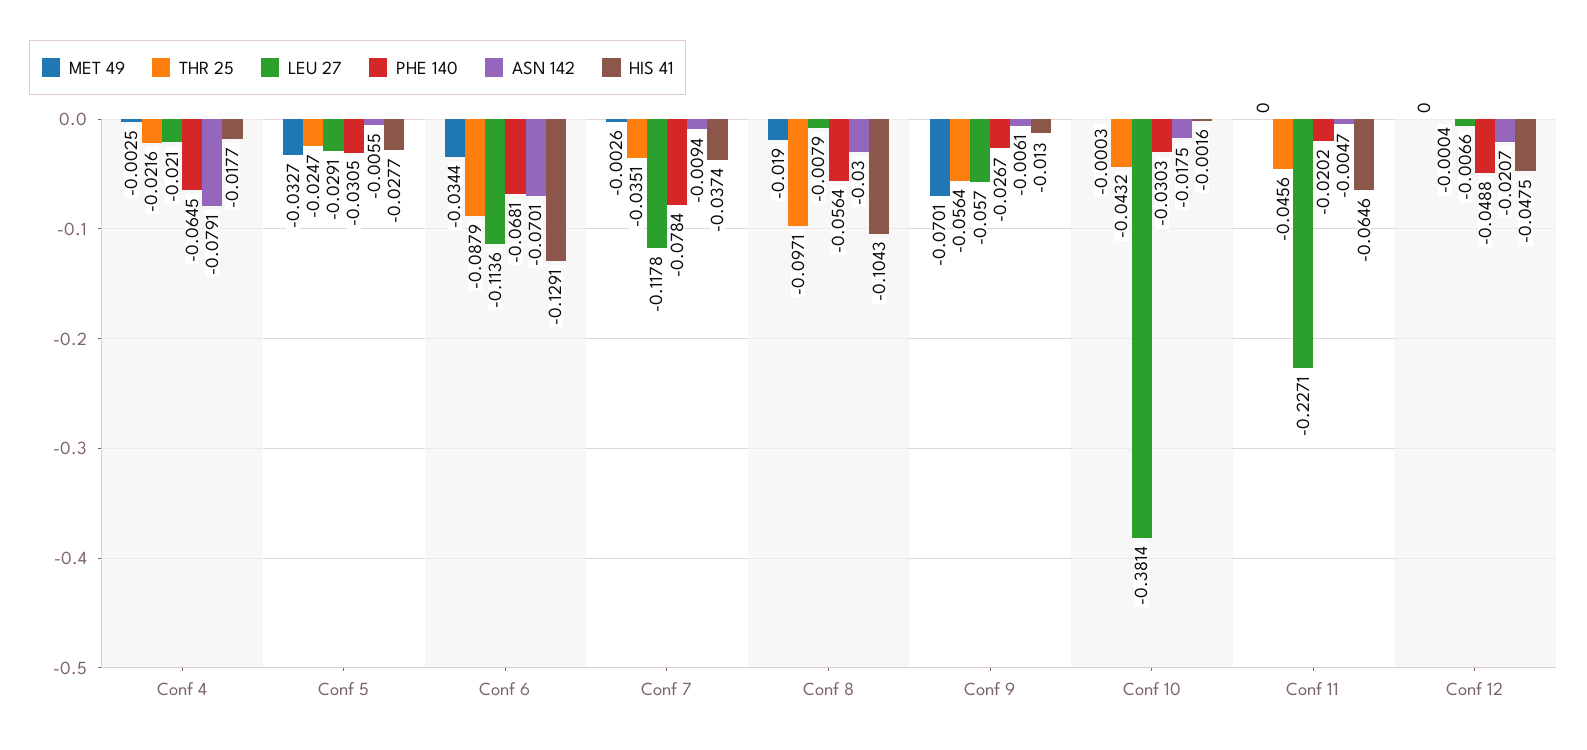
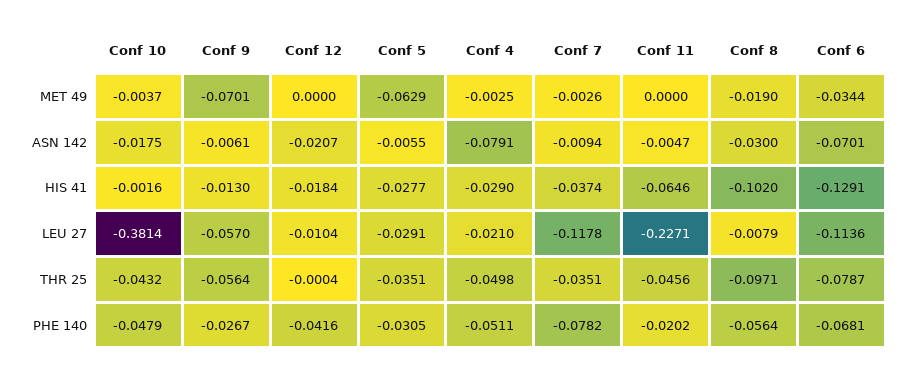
  {
    "MET 49": {
      "Conf 4": -0.0025,
-     "Conf 5": -0.0327,
+     "Conf 5": -0.0629,
      "Conf 6": -0.0344,
      "Conf 7": -0.0026,
      "Conf 8": -0.019,
      "Conf 9": -0.0701,
-     "Conf 10": -0.0003,
+     "Conf 10": -0.0037,
      "Conf 11": 0,
      "Conf 12": 0
    },
    "THR 25": {
-     "Conf 4": -0.0216,
+     "Conf 4": -0.0498,
-     "Conf 5": -0.0247,
+     "Conf 5": -0.0351,
-     "Conf 6": -0.0879,
+     "Conf 6": -0.0787,
      "Conf 7": -0.0351,
      "Conf 8": -0.0971,
      "Conf 9": -0.0564,
      "Conf 10": -0.0432,
      "Conf 11": -0.0456,
      "Conf 12": -0.0004
    },
    "LEU 27": {
      "Conf 4": -0.021,
      "Conf 5": -0.0291,
      "Conf 6": -0.1136,
      "Conf 7": -0.1178,
      "Conf 8": -0.0079,
      "Conf 9": -0.057,
      "Conf 10": -0.3814,
      "Conf 11": -0.2271,
-     "Conf 12": -0.0066
+     "Conf 12": -0.0104
    },
    "PHE 140": {
-     "Conf 4": -0.0645,
+     "Conf 4": -0.0511,
      "Conf 5": -0.0305,
      "Conf 6": -0.0681,
-     "Conf 7": -0.0784,
+     "Conf 7": -0.0782,
      "Conf 8": -0.0564,
      "Conf 9": -0.0267,
-     "Conf 10": -0.0303,
+     "Conf 10": -0.0479,
      "Conf 11": -0.0202,
-     "Conf 12": -0.0488
+     "Conf 12": -0.0416
    },
    "ASN 142": {
      "Conf 4": -0.0791,
      "Conf 5": -0.0055,
      "Conf 6": -0.0701,
      "Conf 7": -0.0094,
      "Conf 8": -0.03,
      "Conf 9": -0.0061,
      "Conf 10": -0.0175,
      "Conf 11": -0.0047,
      "Conf 12": -0.0207
    },
    "HIS 41": {
-     "Conf 4": -0.0177,
+     "Conf 4": -0.029,
      "Conf 5": -0.0277,
      "Conf 6": -0.1291,
      "Conf 7": -0.0374,
-     "Conf 8": -0.1043,
+     "Conf 8": -0.102,
      "Conf 9": -0.013,
      "Conf 10": -0.0016,
      "Conf 11": -0.0646,
-     "Conf 12": -0.0475
+     "Conf 12": -0.0184
    }
  }

